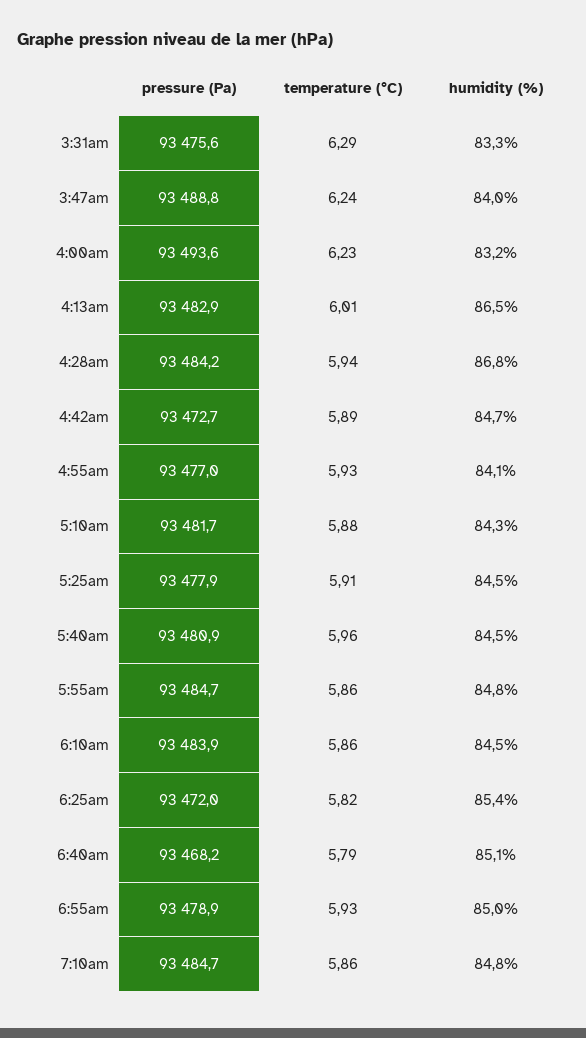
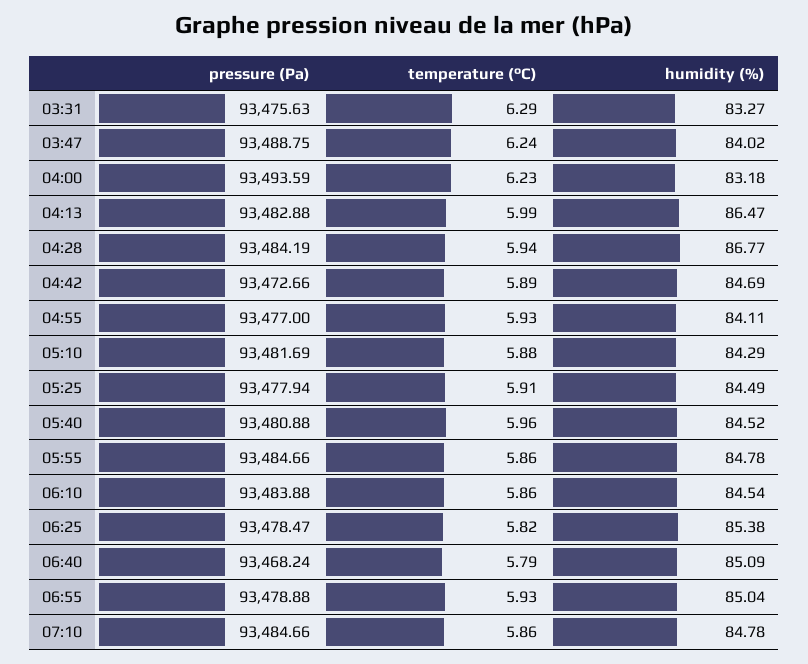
  {
    "pressure (Pa)": {
      "3:31am": 93475.63,
      "3:47am": 93488.75,
      "4:00am": 93493.59,
      "4:13am": 93482.88,
      "4:28am": 93484.19,
      "4:42am": 93472.66,
      "4:55am": 93477,
      "5:10am": 93481.69,
      "5:25am": 93477.94,
      "5:40am": 93480.88,
      "5:55am": 93484.66,
      "6:10am": 93483.88,
-     "6:25am": 93472,
+     "6:25am": 93478.47,
      "6:40am": 93468.24,
      "6:55am": 93478.88,
      "7:10am": 93484.66
    },
    "temperature (°C)": {
      "3:31am": 6.29,
      "3:47am": 6.24,
      "4:00am": 6.23,
-     "4:13am": 6.01,
+     "4:13am": 5.99,
      "4:28am": 5.94,
      "4:42am": 5.89,
      "4:55am": 5.93,
      "5:10am": 5.88,
      "5:25am": 5.91,
      "5:40am": 5.96,
      "5:55am": 5.86,
      "6:10am": 5.86,
      "6:25am": 5.82,
      "6:40am": 5.79,
      "6:55am": 5.93,
      "7:10am": 5.86
    },
    "humidity (%)": {
      "3:31am": 83.27,
      "3:47am": 84.02,
      "4:00am": 83.18,
      "4:13am": 86.47,
      "4:28am": 86.77,
      "4:42am": 84.69,
      "4:55am": 84.11,
      "5:10am": 84.29,
      "5:25am": 84.49,
      "5:40am": 84.52,
      "5:55am": 84.78,
      "6:10am": 84.54,
      "6:25am": 85.38,
      "6:40am": 85.09,
      "6:55am": 85.04,
      "7:10am": 84.78
    }
  }

